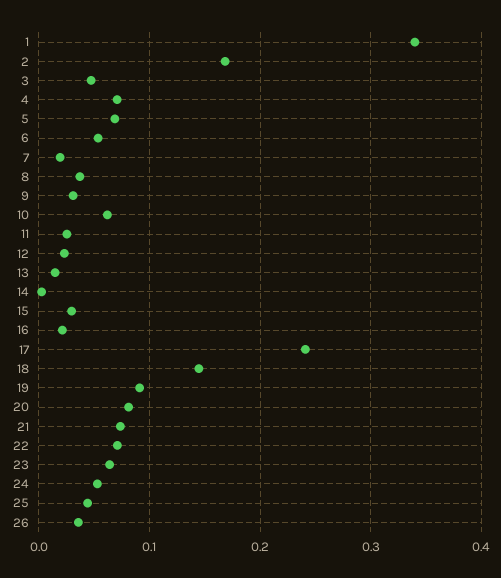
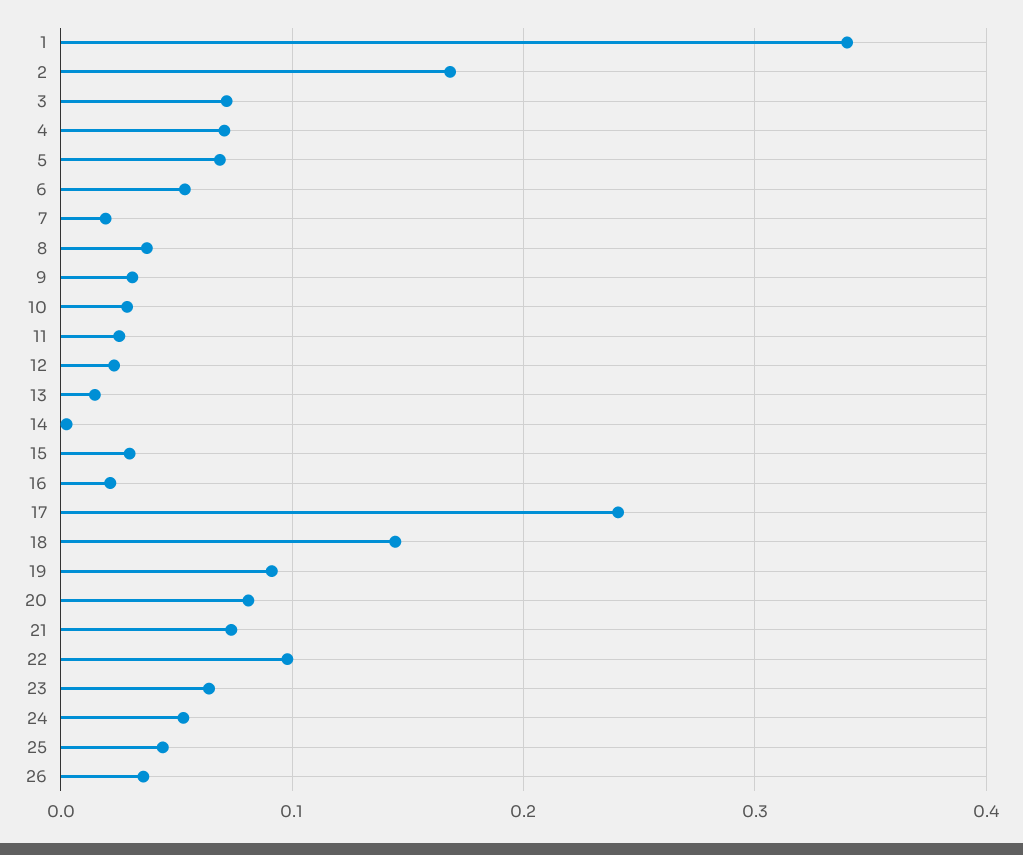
  {
    "1": 0.34,
    "2": 0.17,
-   "3": 0.05,
+   "3": 0.07,
    "4": 0.07,
    "5": 0.07,
    "6": 0.05,
    "7": 0.02,
    "8": 0.04,
    "9": 0.03,
-   "10": 0.06,
+   "10": 0.03,
    "11": 0.03,
    "12": 0.02,
    "13": 0.01,
    "14": 0,
    "15": 0.03,
    "16": 0.02,
    "17": 0.24,
    "18": 0.14,
    "19": 0.09,
    "20": 0.08,
    "21": 0.07,
-   "22": 0.07,
+   "22": 0.1,
    "23": 0.06,
    "24": 0.05,
    "25": 0.04,
    "26": 0.04
  }

